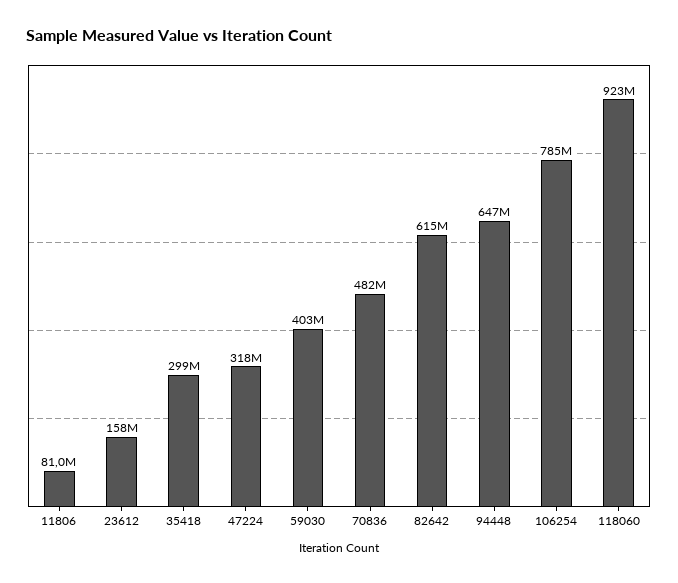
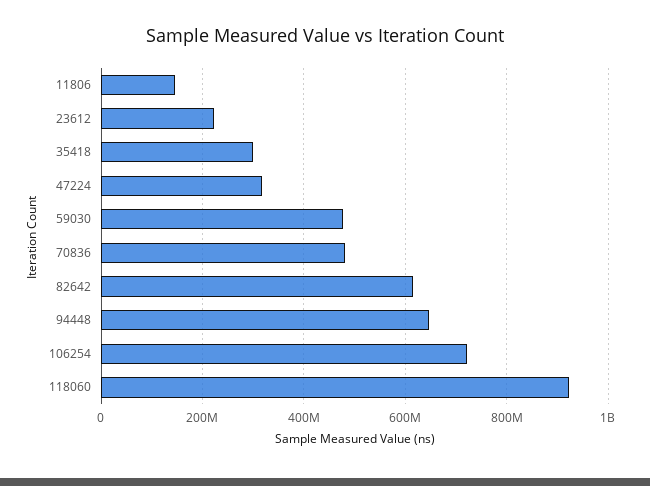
  {
-   "11806": 81000000,
+   "11806": 140000000,
-   "23612": 158000000,
+   "23612": 220000000,
    "35418": 299000000,
    "47224": 318000000,
-   "59030": 403000000,
+   "59030": 480000000,
    "70836": 482000000,
    "82642": 615000000,
    "94448": 647000000,
-   "106254": 785000000,
+   "106254": 720000000,
    "118060": 923000000
  }

